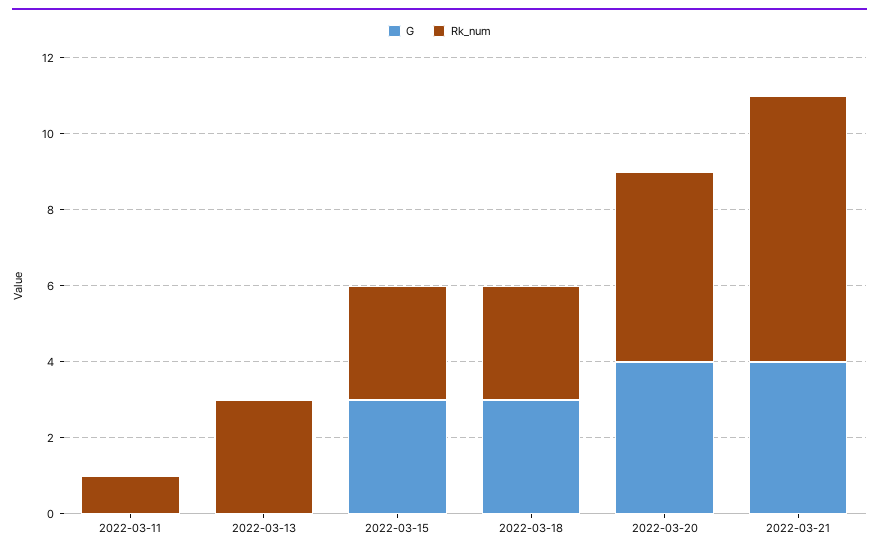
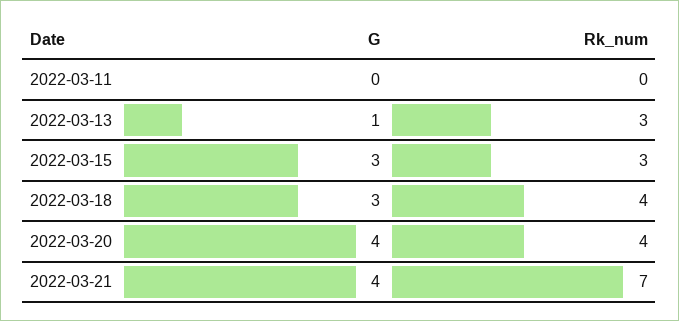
  {
    "G": {
      "2022-03-11": 0,
-     "2022-03-13": 0,
+     "2022-03-13": 1,
      "2022-03-15": 3,
      "2022-03-18": 3,
      "2022-03-20": 4,
      "2022-03-21": 4
    },
    "Rk_num": {
-     "2022-03-11": 1,
+     "2022-03-11": 0,
      "2022-03-13": 3,
      "2022-03-15": 3,
-     "2022-03-18": 3,
+     "2022-03-18": 4,
-     "2022-03-20": 5,
+     "2022-03-20": 4,
      "2022-03-21": 7
    }
  }

